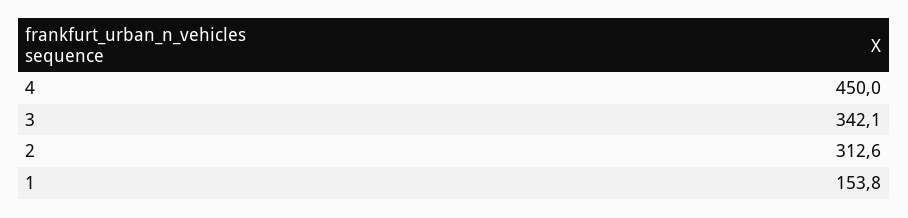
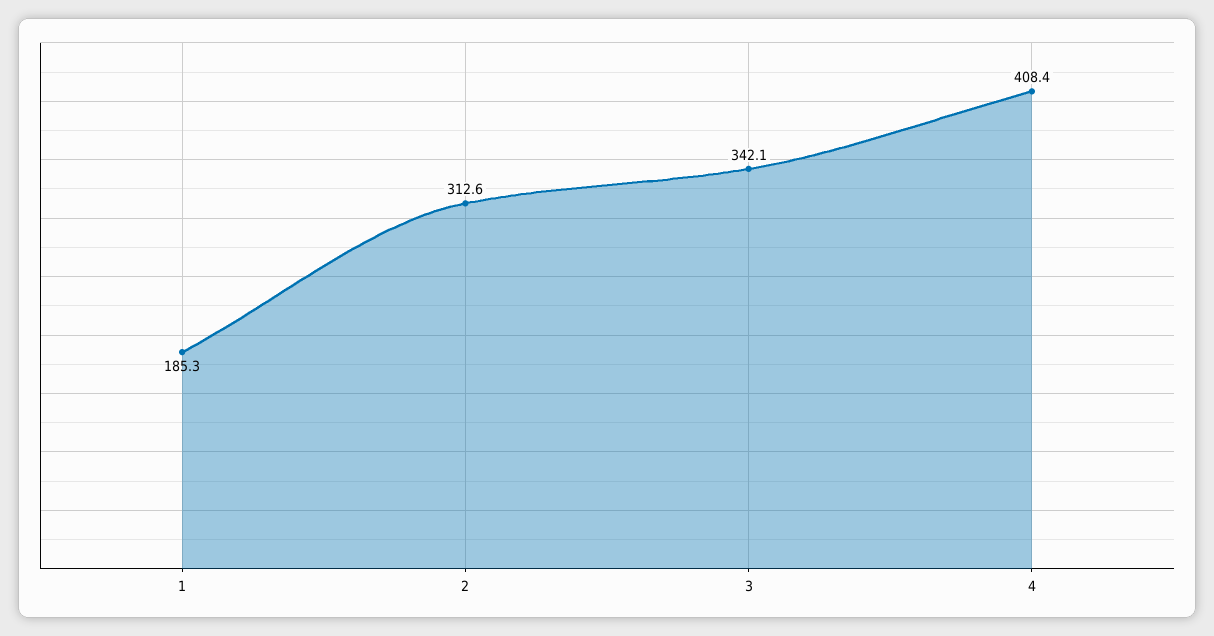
  {
-   "4": 450,
+   "4": 408.4,
    "3": 342.1,
    "2": 312.6,
-   "1": 153.8
+   "1": 185.3
  }

